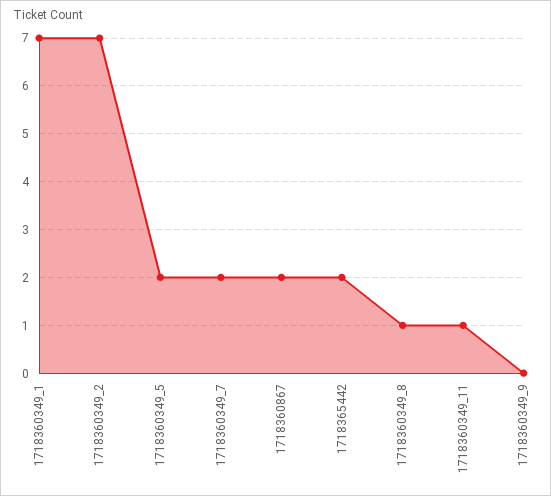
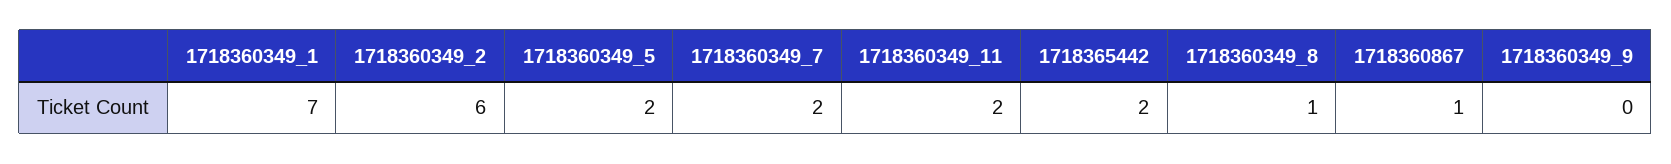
  {
    "1718360349_1": 7,
-   "1718360349_2": 7,
+   "1718360349_2": 6,
    "1718360349_5": 2,
    "1718360349_7": 2,
-   "1718360867": 2,
+   "1718360867": 1,
    "1718365442": 2,
    "1718360349_8": 1,
-   "1718360349_11": 1,
+   "1718360349_11": 2,
    "1718360349_9": 0
  }

